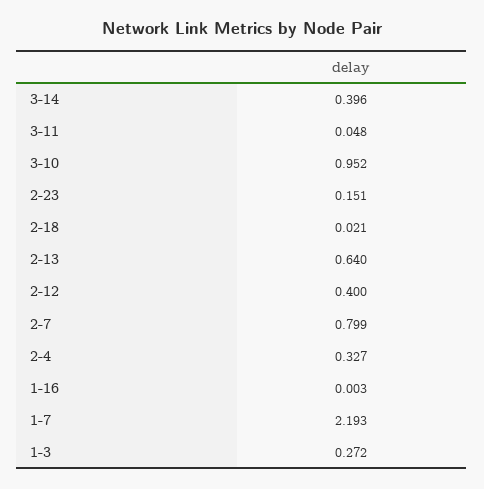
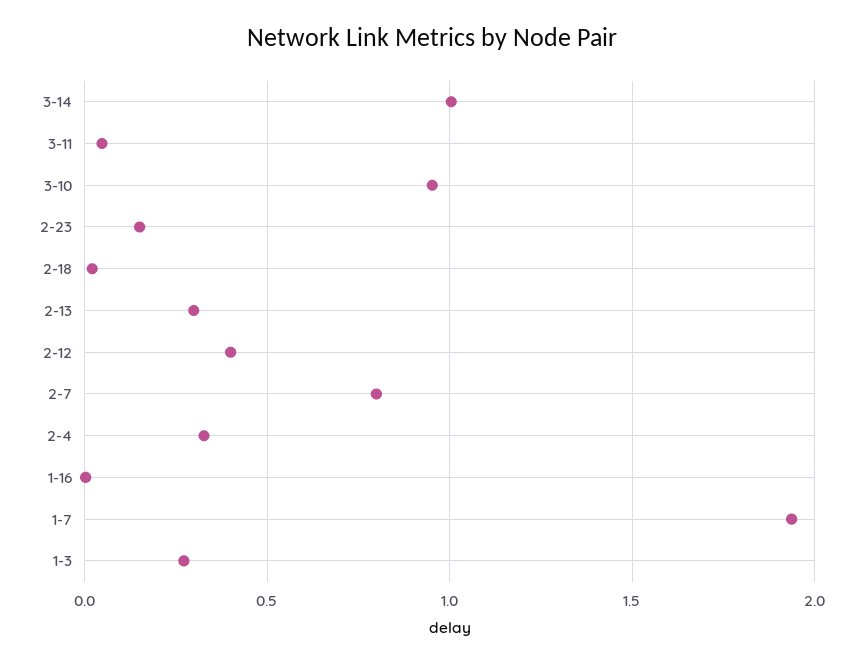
  {
-   "3-14": 0.396,
+   "3-14": 1,
    "3-11": 0.048,
    "3-10": 0.952,
    "2-23": 0.151,
    "2-18": 0.021,
-   "2-13": 0.64,
+   "2-13": 0.3,
    "2-12": 0.4,
    "2-7": 0.799,
    "2-4": 0.327,
    "1-16": 0.003,
-   "1-7": 2.193,
+   "1-7": 1.95,
    "1-3": 0.272
  }

